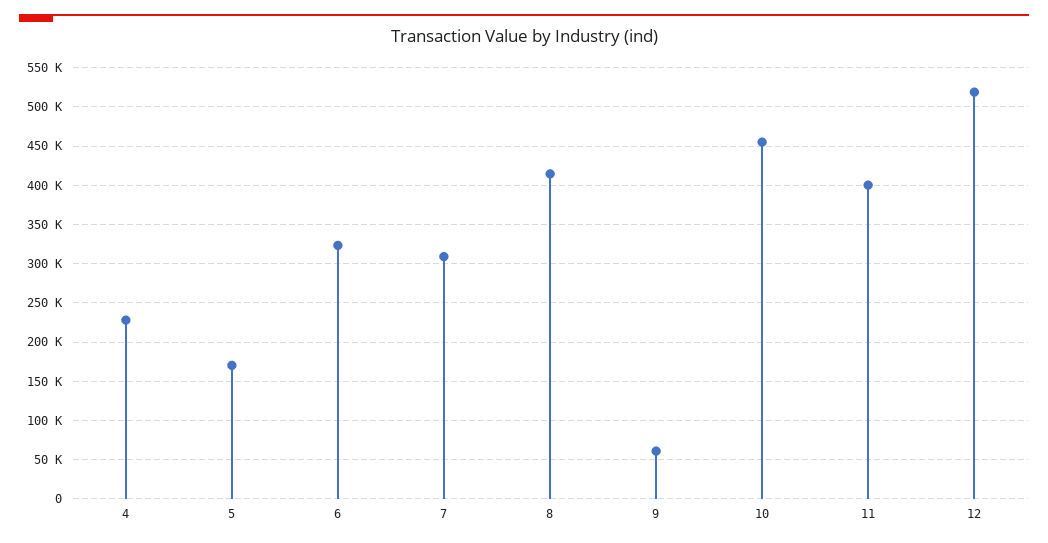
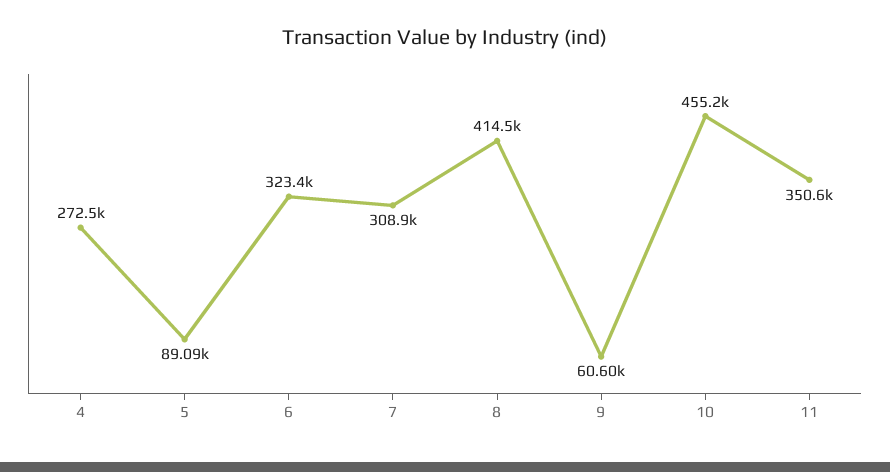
  {
-   "4": 230000,
+   "4": 272500,
-   "5": 170000,
+   "5": 89090,
    "6": 323400,
    "7": 308900,
    "8": 414500,
    "9": 60600,
    "10": 455200,
-   "11": 400000,
+   "11": 350600
-   "12": 520000
  }

